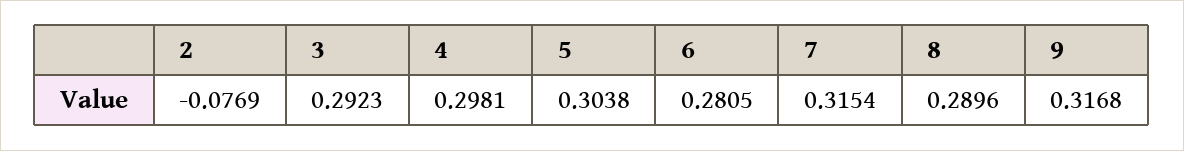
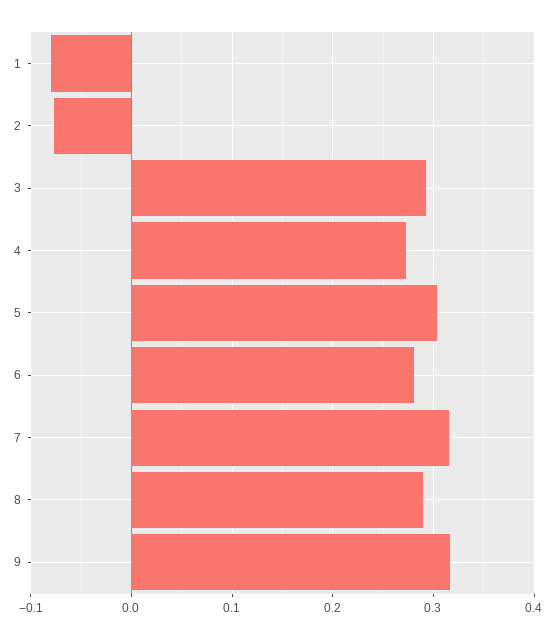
  {
    "2": -0.0769,
    "3": 0.2923,
-   "4": 0.2981,
+   "4": 0.27,
    "5": 0.3038,
    "6": 0.2805,
    "7": 0.3154,
    "8": 0.2896,
-   "9": 0.3168
+   "9": 0.3168,
+   "1": -0.08
  }

